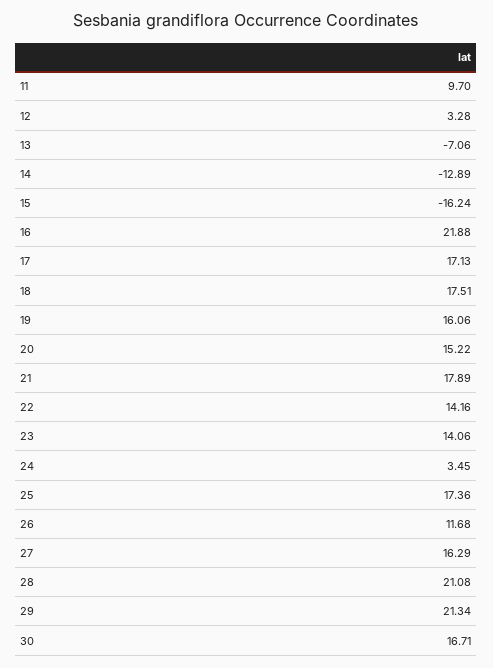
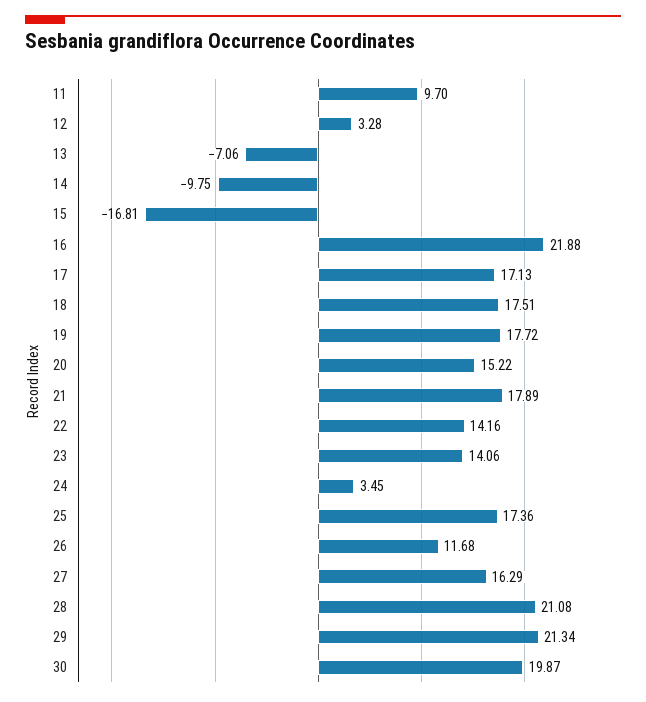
  {
    "11": 9.7,
    "12": 3.28,
    "13": -7.06,
-   "14": -12.89,
+   "14": -9.75,
-   "15": -16.24,
+   "15": -16.81,
    "16": 21.88,
    "17": 17.13,
    "18": 17.51,
-   "19": 16.06,
+   "19": 17.72,
    "20": 15.22,
    "21": 17.89,
    "22": 14.16,
    "23": 14.06,
    "24": 3.45,
    "25": 17.36,
    "26": 11.68,
    "27": 16.29,
    "28": 21.08,
    "29": 21.34,
-   "30": 16.71
+   "30": 19.87
  }

